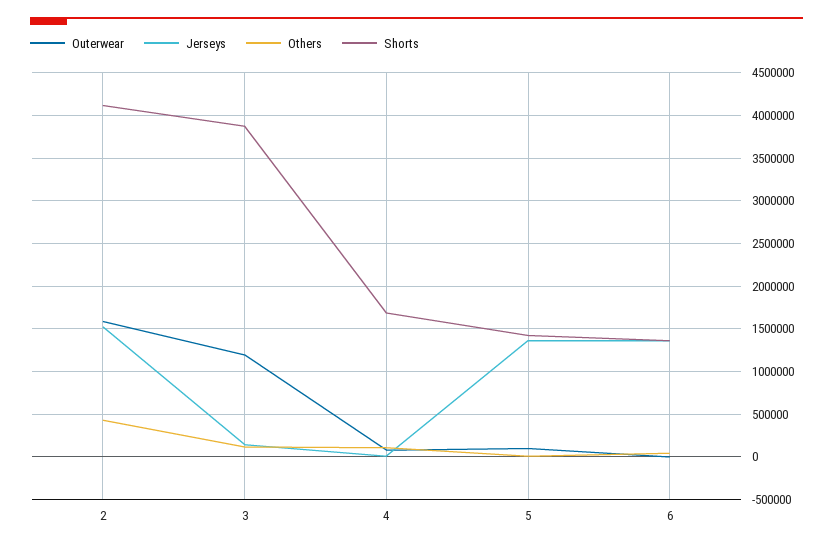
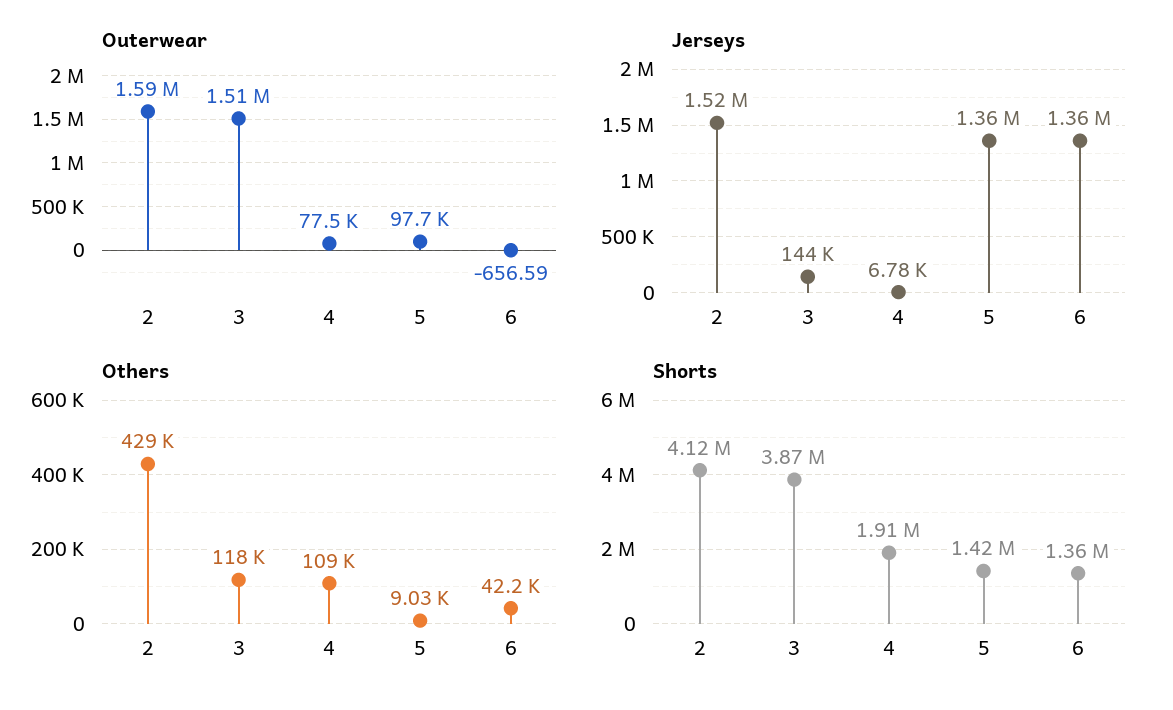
  {
    "Outerwear": {
      "2": 1590000,
-     "3": 1200000,
+     "3": 1510000,
      "4": 77500,
      "5": 97700,
      "6": -656.59
    },
    "Jerseys": {
      "2": 1520000,
      "3": 144000,
      "4": 6780,
      "5": 1360000,
      "6": 1360000
    },
    "Others": {
      "2": 429000,
      "3": 118000,
      "4": 109000,
      "5": 9030,
      "6": 42200
    },
    "Shorts": {
      "2": 4120000,
      "3": 3870000,
-     "4": 1700000,
+     "4": 1910000,
      "5": 1420000,
      "6": 1360000
    }
  }

